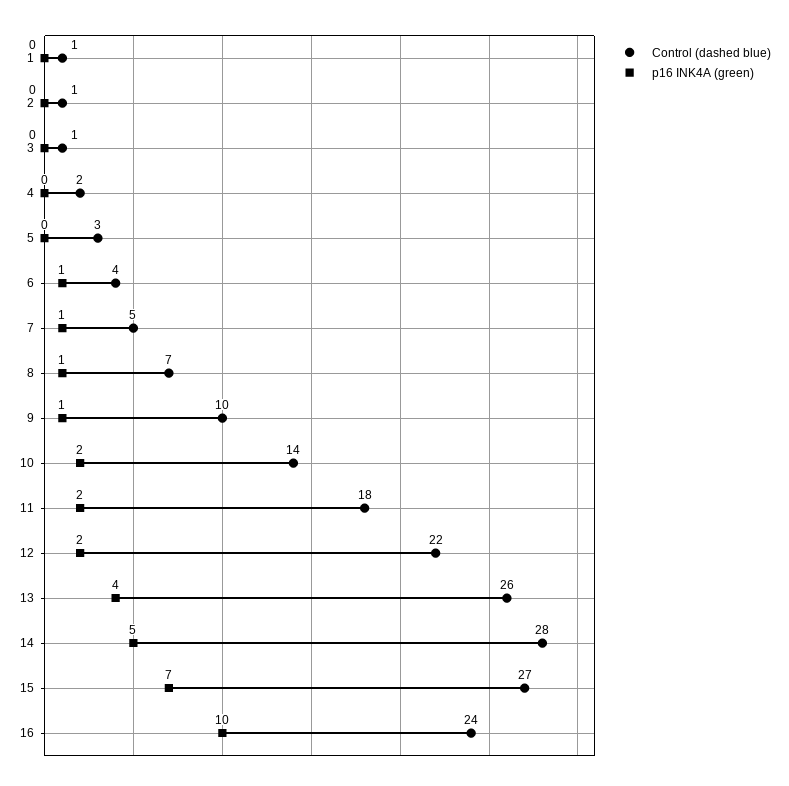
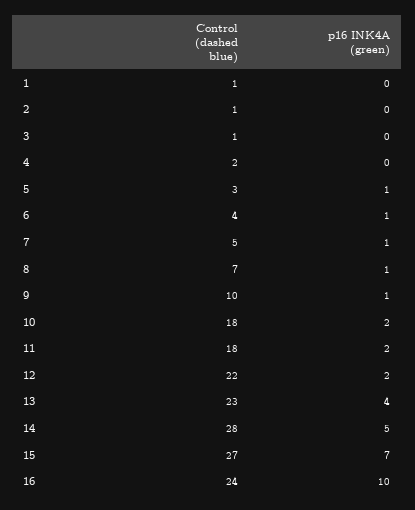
  {
    "Control (dashed blue)": {
      "1": 1,
      "2": 1,
      "3": 1,
      "4": 2,
      "5": 3,
      "6": 4,
      "7": 5,
      "8": 7,
      "9": 10,
-     "10": 14,
+     "10": 18,
      "11": 18,
      "12": 22,
-     "13": 26,
+     "13": 23,
      "14": 28,
      "15": 27,
      "16": 24
    },
    "p16 INK4A (green)": {
      "1": 0,
      "2": 0,
      "3": 0,
      "4": 0,
-     "5": 0,
+     "5": 1,
      "6": 1,
      "7": 1,
      "8": 1,
      "9": 1,
      "10": 2,
      "11": 2,
      "12": 2,
      "13": 4,
      "14": 5,
      "15": 7,
      "16": 10
    }
  }

